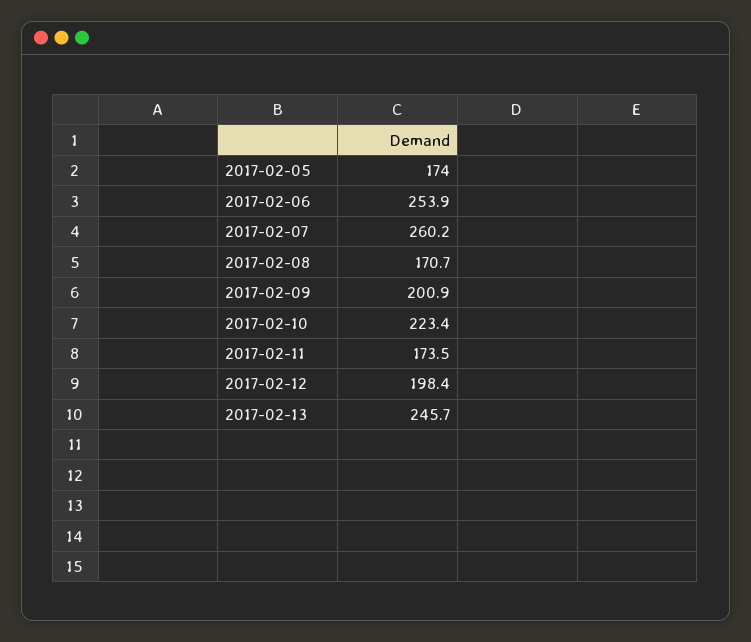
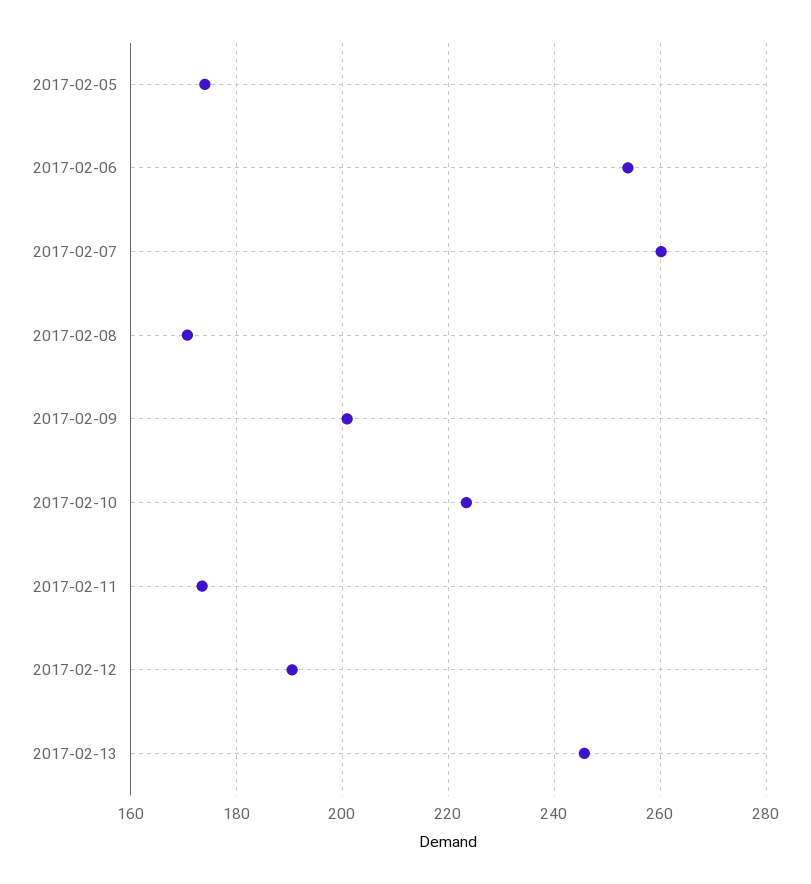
  {
    "2017-02-05": 174,
    "2017-02-06": 253.9,
    "2017-02-07": 260.2,
    "2017-02-08": 170.7,
    "2017-02-09": 200.9,
    "2017-02-10": 223.4,
    "2017-02-11": 173.5,
-   "2017-02-12": 198.4,
+   "2017-02-12": 190,
    "2017-02-13": 245.7
  }

